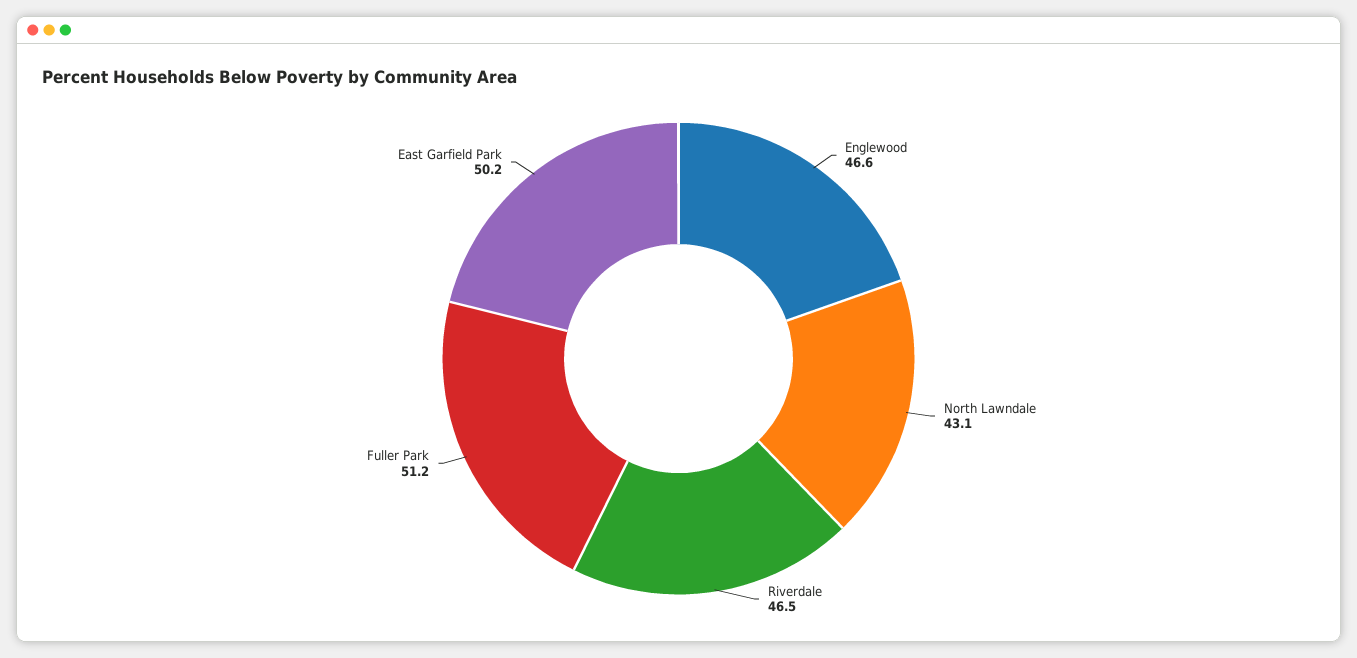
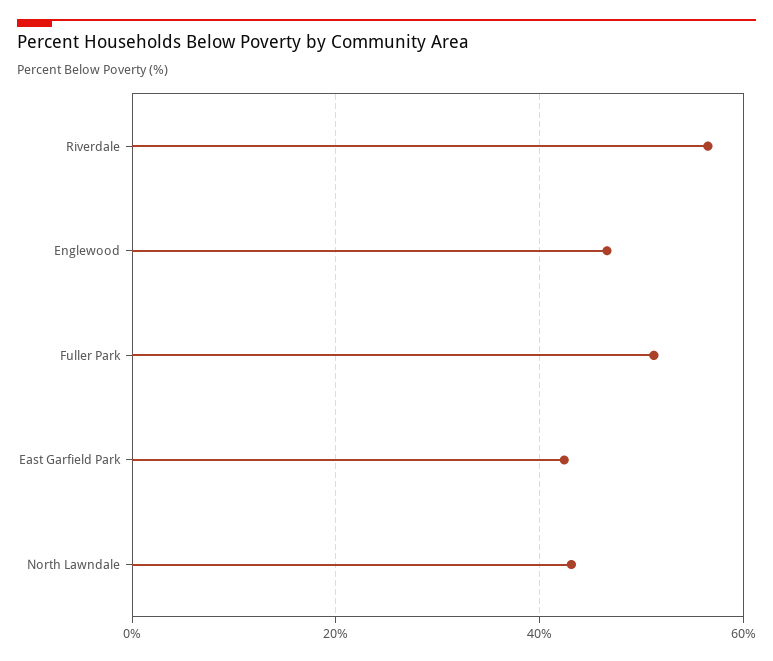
  {
    "Englewood": 46.6,
    "North Lawndale": 43.1,
-   "Riverdale": 46.5,
+   "Riverdale": 56,
    "Fuller Park": 51.2,
-   "East Garfield Park": 50.2
+   "East Garfield Park": 42
  }

